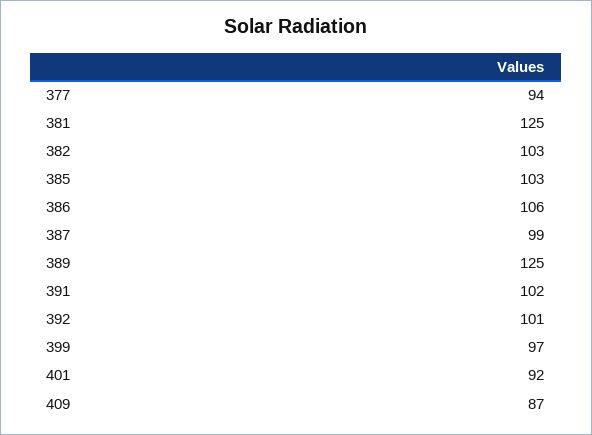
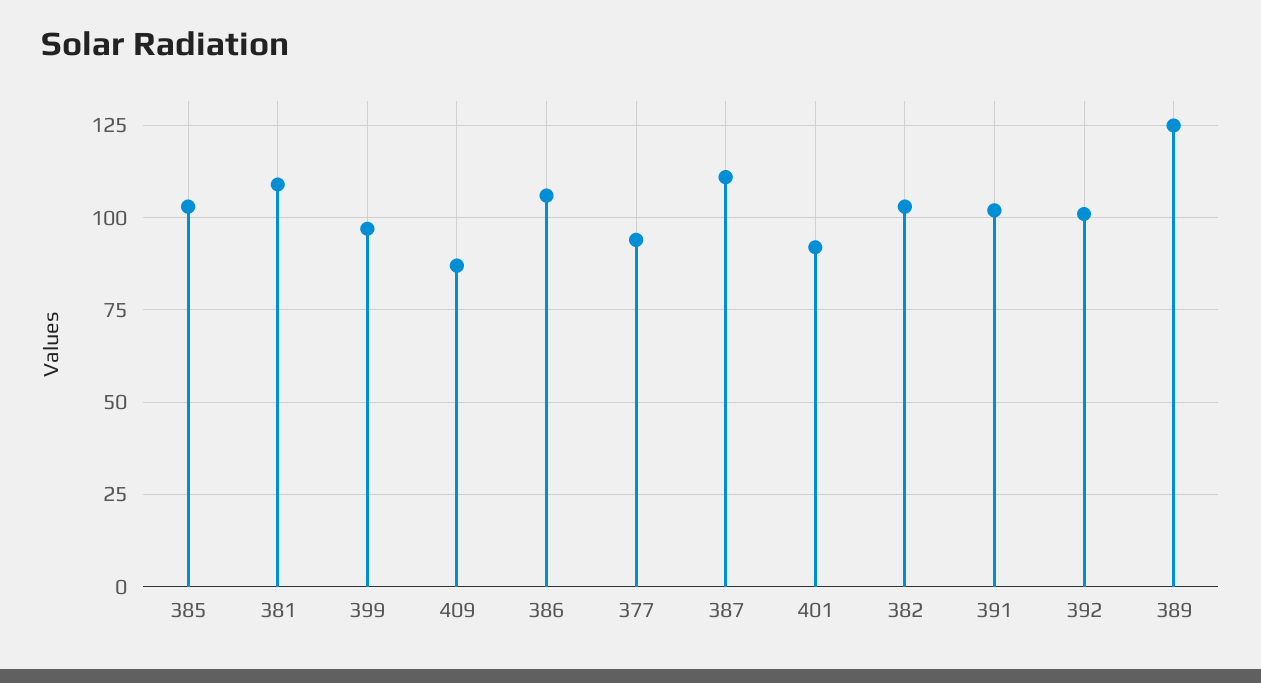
  {
    "377": 94,
-   "381": 125,
+   "381": 110,
    "382": 103,
    "385": 103,
    "386": 106,
-   "387": 99,
+   "387": 110,
    "389": 125,
    "391": 102,
    "392": 101,
    "399": 97,
    "401": 92,
    "409": 87
  }

